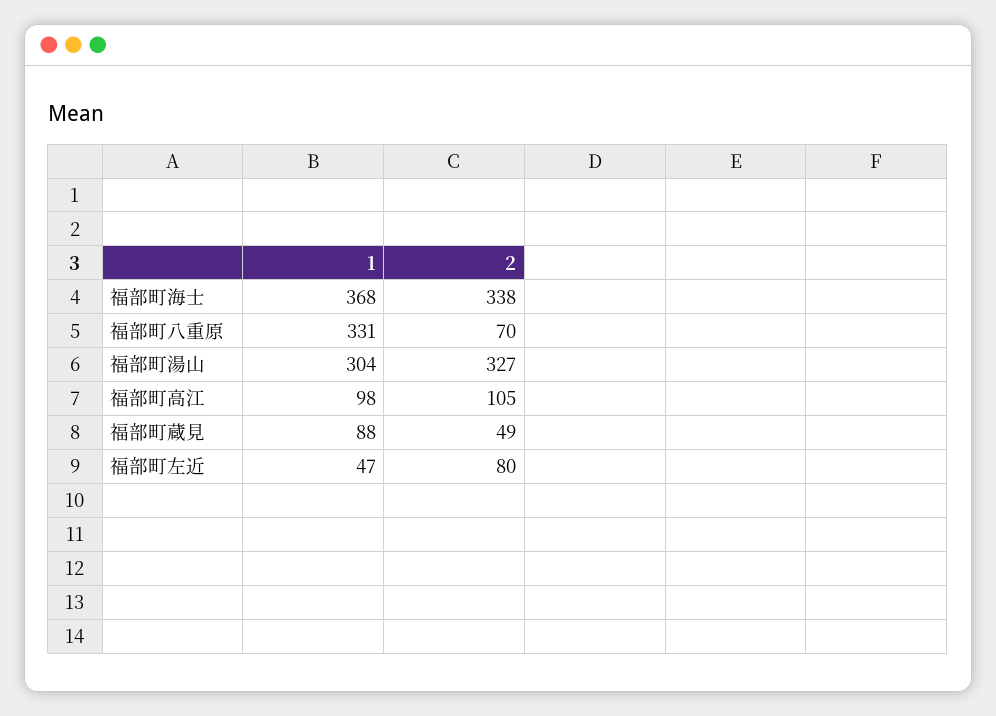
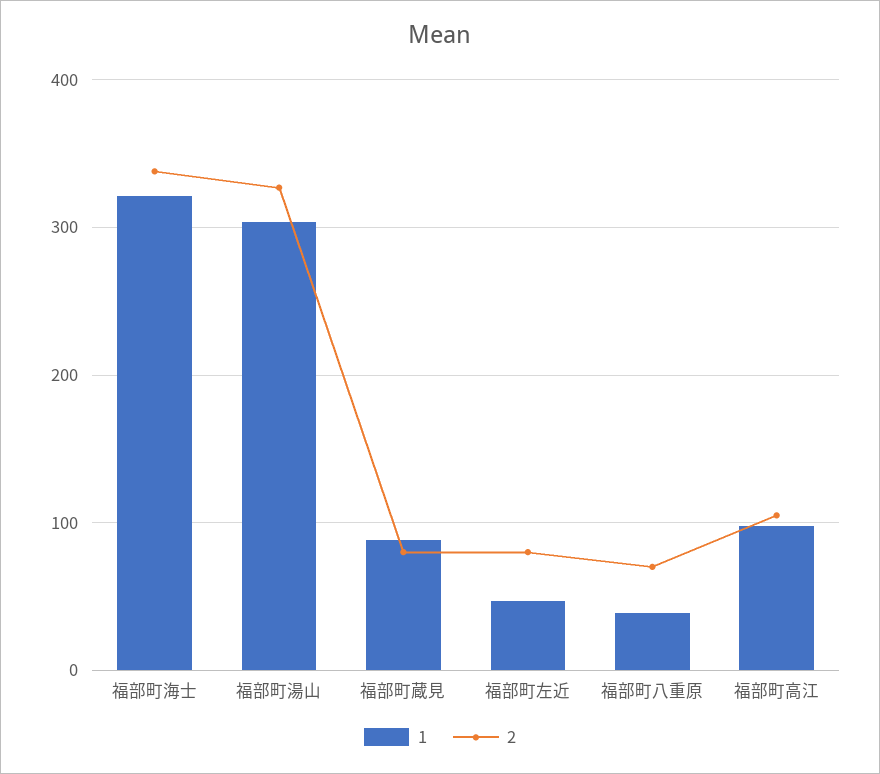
  {
    "1": {
-     "福部町海士": 368,
+     "福部町海士": 320,
-     "福部町八重原": 331,
+     "福部町八重原": 40,
      "福部町湯山": 304,
      "福部町高江": 98,
      "福部町蔵見": 88,
      "福部町左近": 47
    },
    "2": {
      "福部町海士": 338,
      "福部町八重原": 70,
      "福部町湯山": 327,
      "福部町高江": 105,
-     "福部町蔵見": 49,
+     "福部町蔵見": 80,
      "福部町左近": 80
    }
  }

